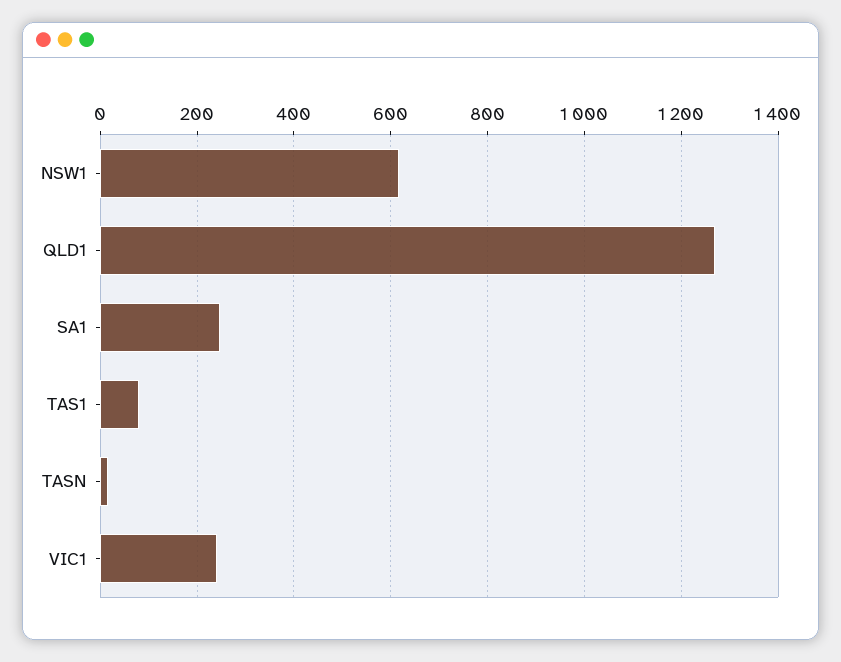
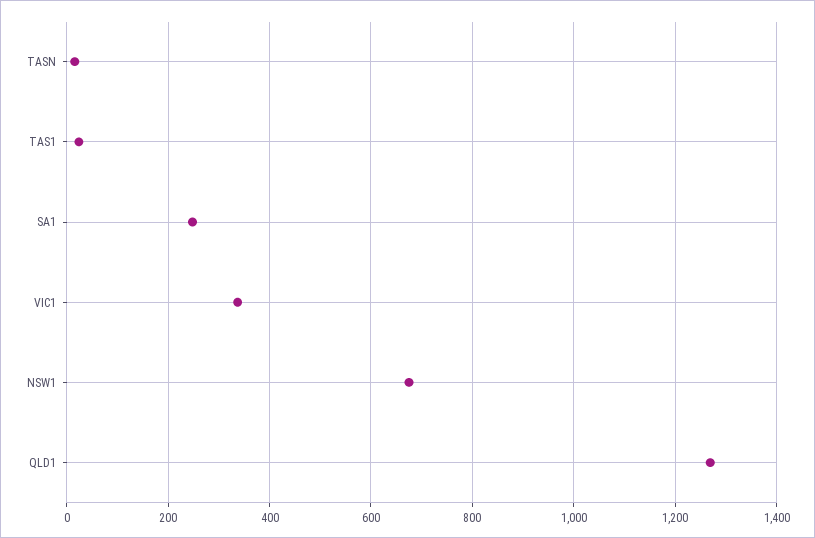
  {
-   "NSW1": 620,
+   "NSW1": 680,
    "QLD1": 1260,
    "SA1": 240,
-   "TAS1": 80,
+   "TAS1": 20,
    "TASN": 20,
-   "VIC1": 240
+   "VIC1": 340
  }

